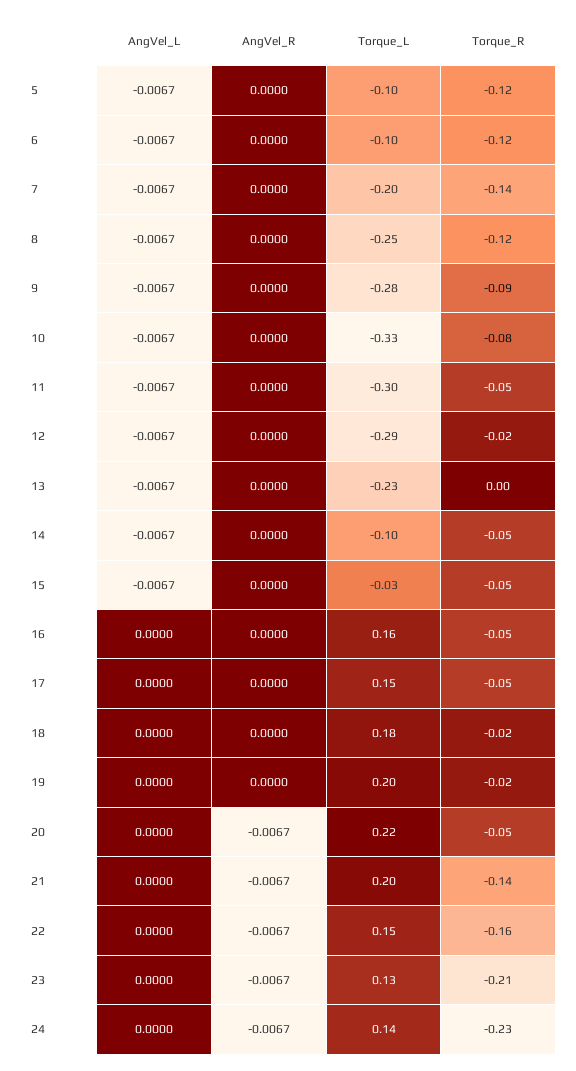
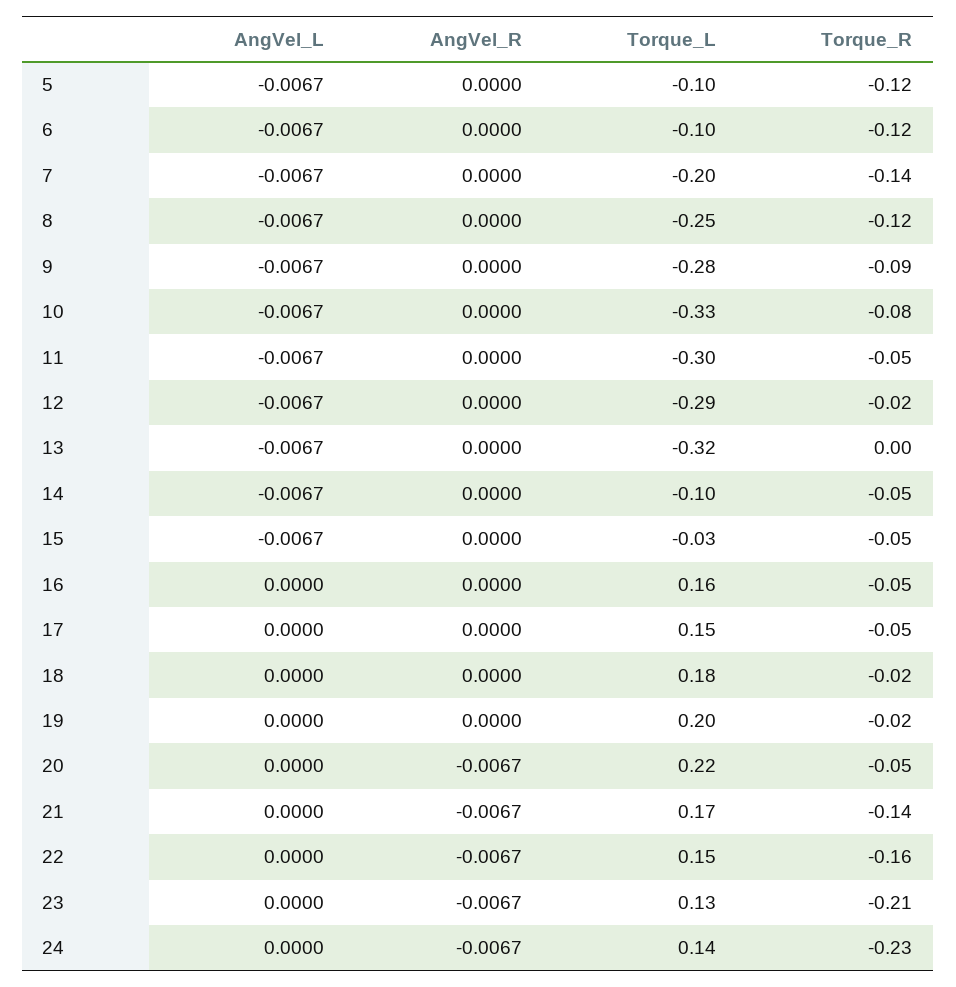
  {
    "AngVel_L": {
      "5": -0.0067,
      "6": -0.0067,
      "7": -0.0067,
      "8": -0.0067,
      "9": -0.0067,
      "10": -0.0067,
      "11": -0.0067,
      "12": -0.0067,
      "13": -0.0067,
      "14": -0.0067,
      "15": -0.0067,
      "16": 0,
      "17": 0,
      "18": 0,
      "19": 0,
      "20": 0,
      "21": 0,
      "22": 0,
      "23": 0,
      "24": 0
    },
    "AngVel_R": {
      "5": 0,
      "6": 0,
      "7": 0,
      "8": 0,
      "9": 0,
      "10": 0,
      "11": 0,
      "12": 0,
      "13": 0,
      "14": 0,
      "15": 0,
      "16": 0,
      "17": 0,
      "18": 0,
      "19": 0,
      "20": -0.0067,
      "21": -0.0067,
      "22": -0.0067,
      "23": -0.0067,
      "24": -0.0067
    },
    "Torque_L": {
      "5": -0.1,
      "6": -0.1,
      "7": -0.2,
      "8": -0.25,
      "9": -0.28,
      "10": -0.33,
      "11": -0.3,
      "12": -0.29,
-     "13": -0.23,
+     "13": -0.32,
      "14": -0.1,
      "15": -0.03,
      "16": 0.16,
      "17": 0.15,
      "18": 0.18,
      "19": 0.2,
      "20": 0.22,
-     "21": 0.2,
+     "21": 0.17,
      "22": 0.15,
      "23": 0.13,
      "24": 0.14
    },
    "Torque_R": {
      "5": -0.12,
      "6": -0.12,
      "7": -0.14,
      "8": -0.12,
      "9": -0.09,
      "10": -0.08,
      "11": -0.05,
      "12": -0.02,
      "13": 0,
      "14": -0.05,
      "15": -0.05,
      "16": -0.05,
      "17": -0.05,
      "18": -0.02,
      "19": -0.02,
      "20": -0.05,
      "21": -0.14,
      "22": -0.16,
      "23": -0.21,
      "24": -0.23
    }
  }

